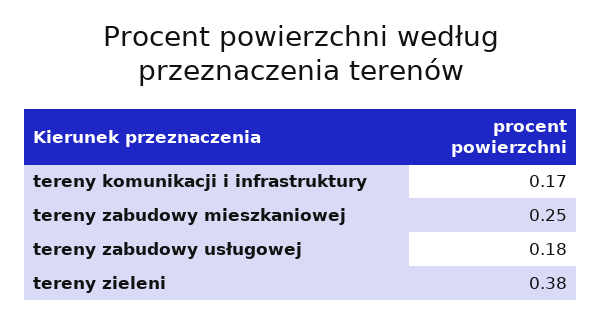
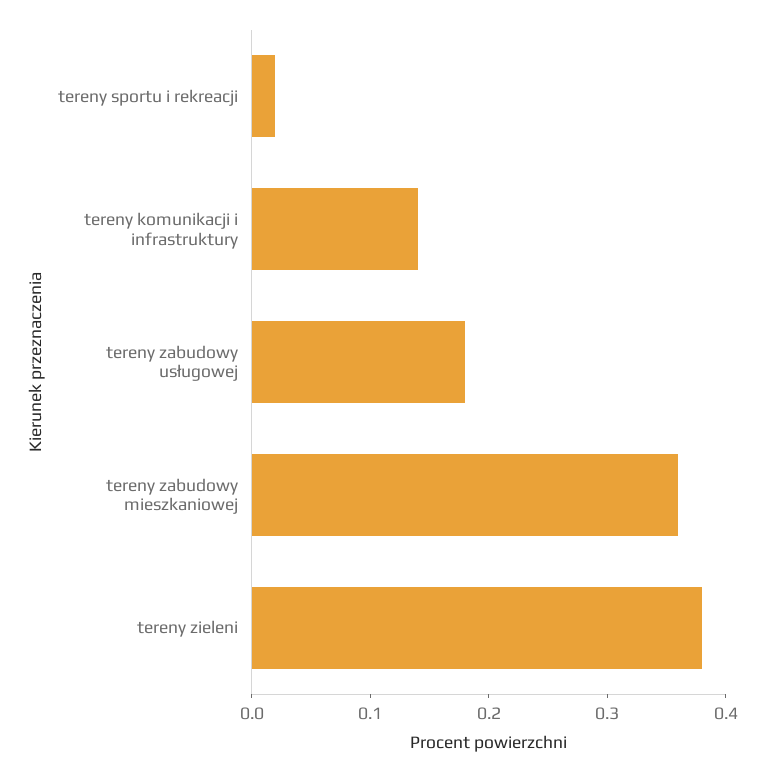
  {
-   "tereny komunikacji i infrastruktury": 0.17,
+   "tereny komunikacji i infrastruktury": 0.14,
-   "tereny zabudowy mieszkaniowej": 0.25,
+   "tereny zabudowy mieszkaniowej": 0.36,
    "tereny zabudowy usługowej": 0.18,
-   "tereny zieleni": 0.38
+   "tereny zieleni": 0.38,
+   "tereny sportu i rekreacji": 0.02
  }

